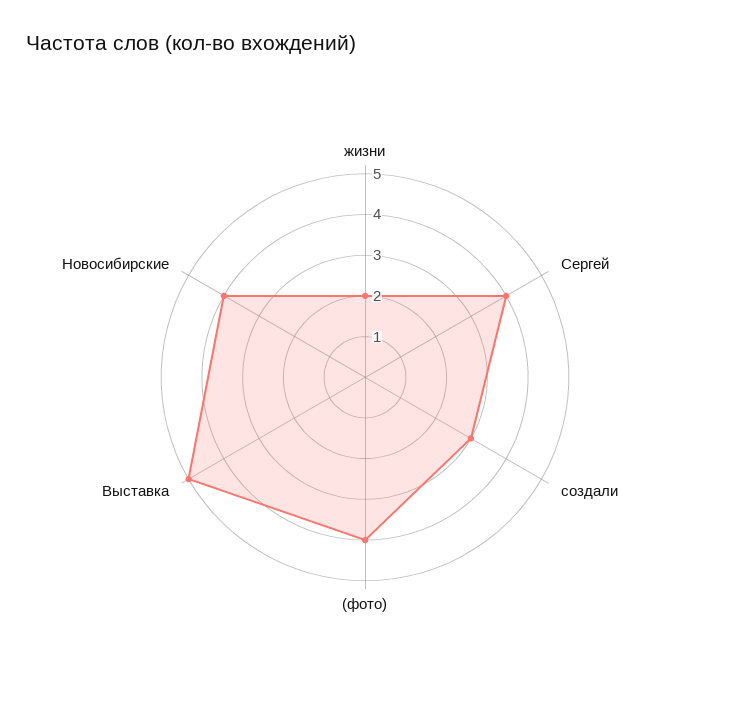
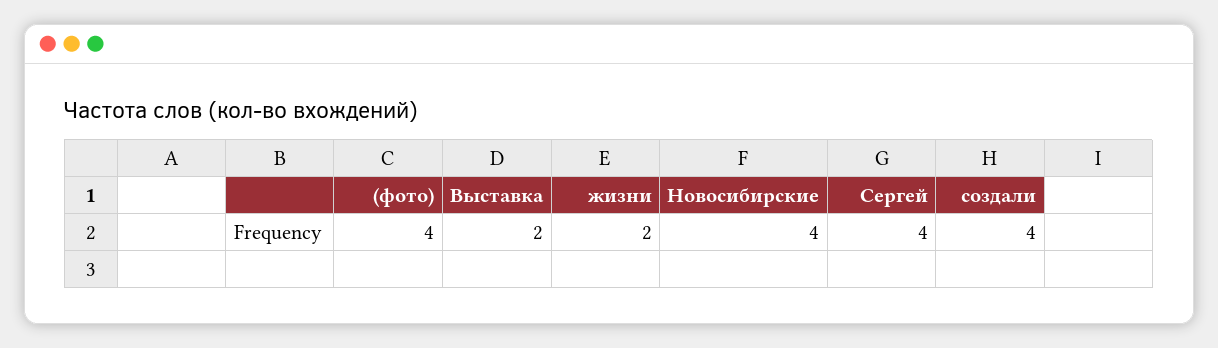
  {
    "жизни": 2,
    "Сергей": 4,
-   "создали": 3,
+   "создали": 4,
    "(фото)": 4,
-   "Выставка": 5,
+   "Выставка": 2,
    "Новосибирские": 4
  }

